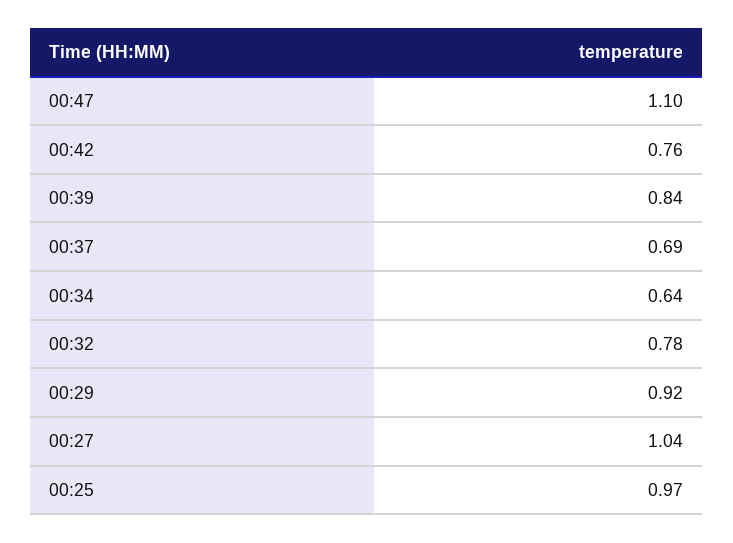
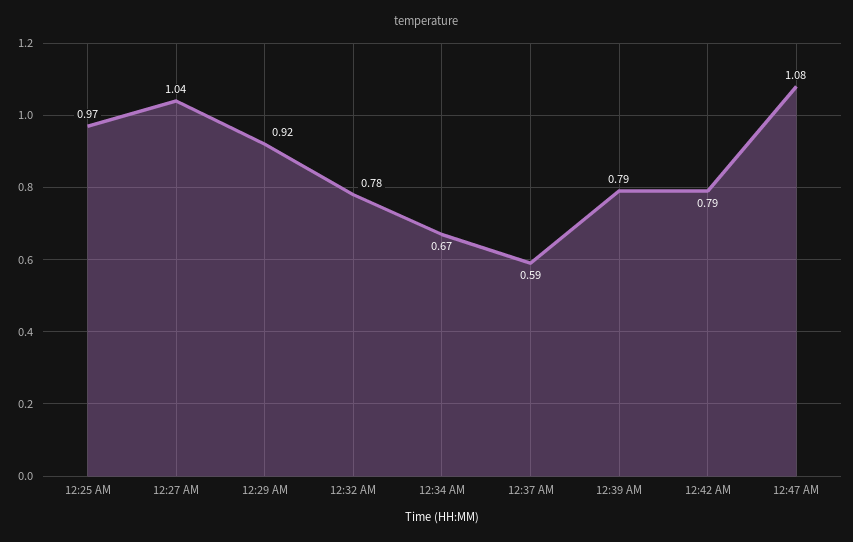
  {
-   "00:47": 1.1,
+   "00:47": 1.08,
-   "00:42": 0.76,
+   "00:42": 0.79,
-   "00:39": 0.84,
+   "00:39": 0.79,
-   "00:37": 0.69,
+   "00:37": 0.59,
-   "00:34": 0.64,
+   "00:34": 0.67,
    "00:32": 0.78,
    "00:29": 0.92,
    "00:27": 1.04,
    "00:25": 0.97
  }

